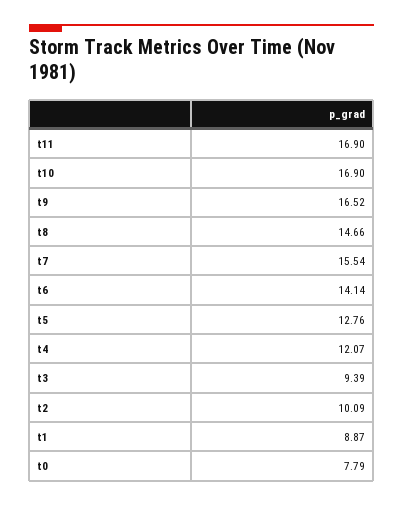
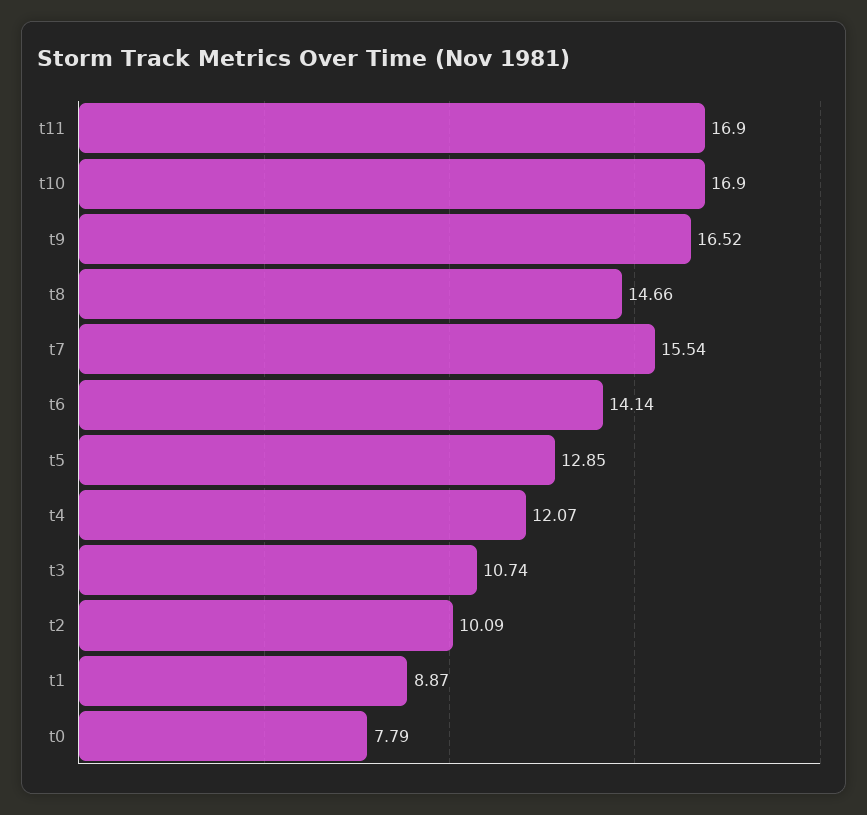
  {
    "t11": 16.9,
    "t10": 16.9,
    "t9": 16.52,
    "t8": 14.66,
    "t7": 15.54,
    "t6": 14.14,
-   "t5": 12.76,
+   "t5": 12.85,
    "t4": 12.07,
-   "t3": 9.39,
+   "t3": 10.74,
    "t2": 10.09,
    "t1": 8.87,
    "t0": 7.79
  }

